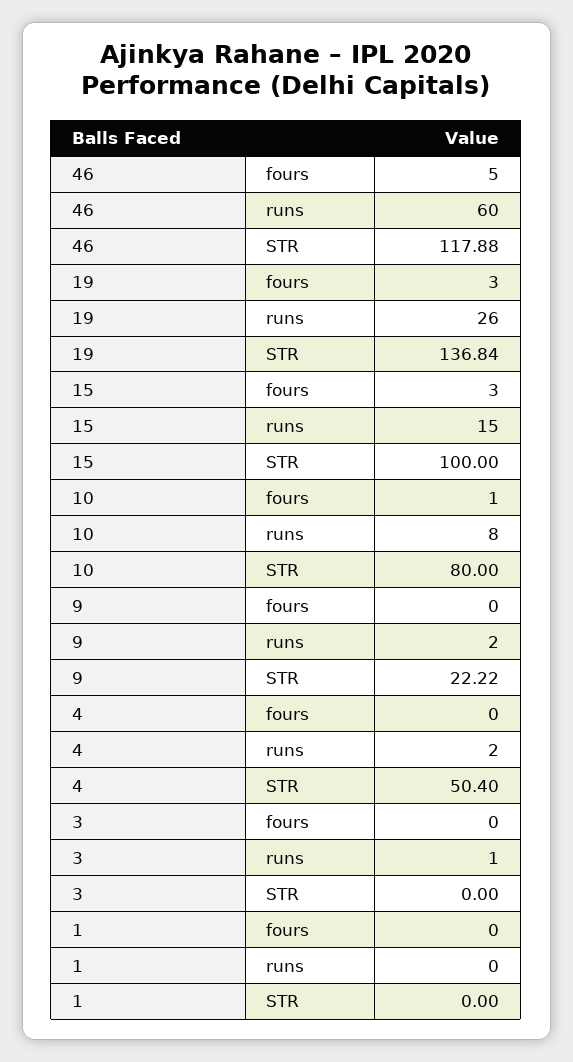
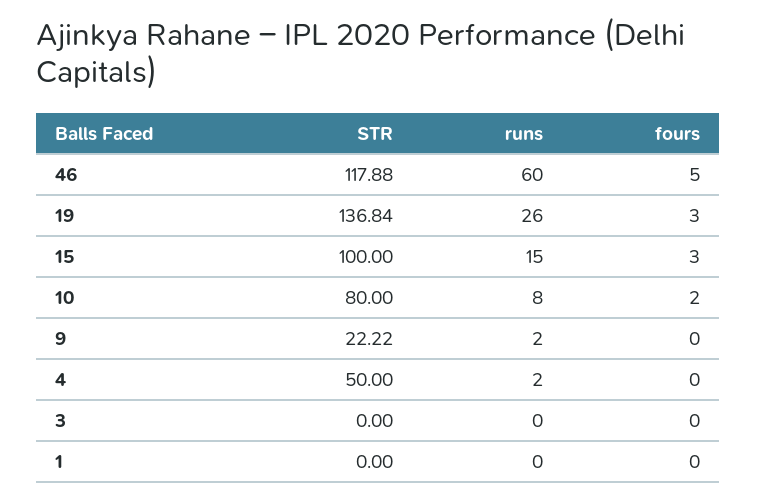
  {
    "46": {
      "fours": 5,
      "runs": 60,
      "STR": 117.88
    },
    "19": {
      "fours": 3,
      "runs": 26,
      "STR": 136.84
    },
    "15": {
      "fours": 3,
      "runs": 15,
      "STR": 100
    },
    "10": {
-     "fours": 1,
+     "fours": 2,
      "runs": 8,
      "STR": 80
    },
    "9": {
      "fours": 0,
      "runs": 2,
      "STR": 22.22
    },
    "4": {
      "fours": 0,
      "runs": 2,
-     "STR": 50.4
+     "STR": 50
    },
    "3": {
      "fours": 0,
-     "runs": 1,
+     "runs": 0,
      "STR": 0
    },
    "1": {
      "fours": 0,
      "runs": 0,
      "STR": 0
    }
  }

